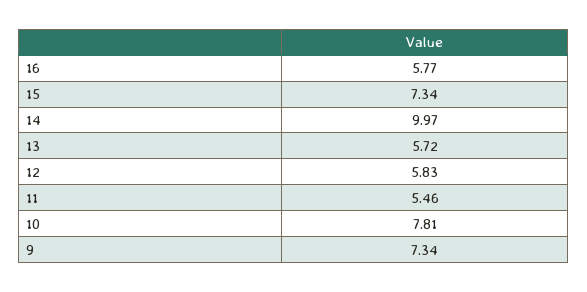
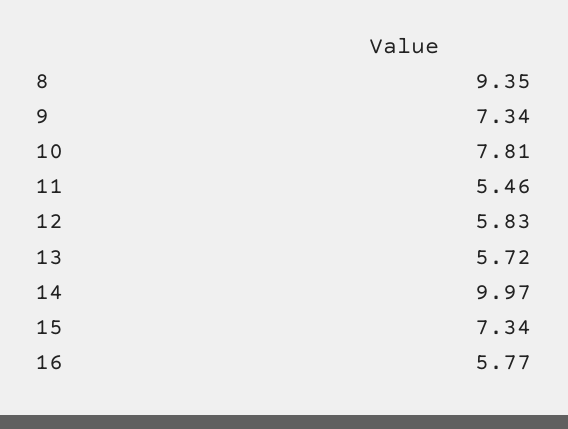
  {
    "16": 5.77,
    "15": 7.34,
    "14": 9.97,
    "13": 5.72,
    "12": 5.83,
    "11": 5.46,
    "10": 7.81,
-   "9": 7.34
+   "9": 7.34,
+   "8": 9.35
  }

